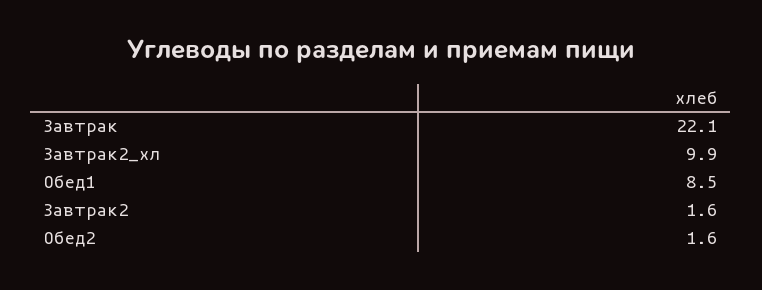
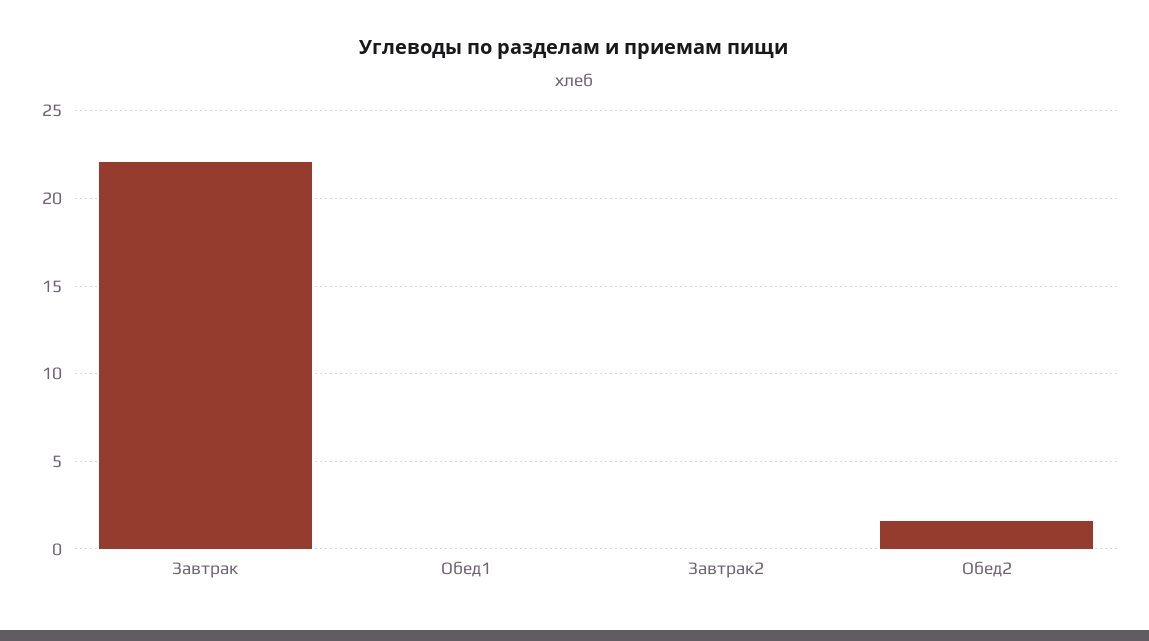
  {
    "Завтрак": 22.1,
-   "Завтрак2_хл": 9.9,
-   "Обед1": 8.5,
+   "Обед1": 0,
-   "Завтрак2": 1.6,
+   "Завтрак2": 0,
    "Обед2": 1.6
  }

